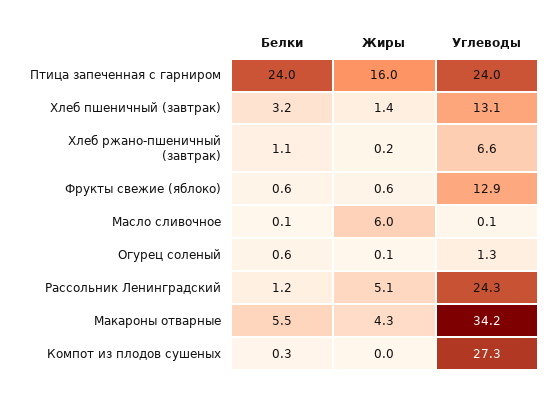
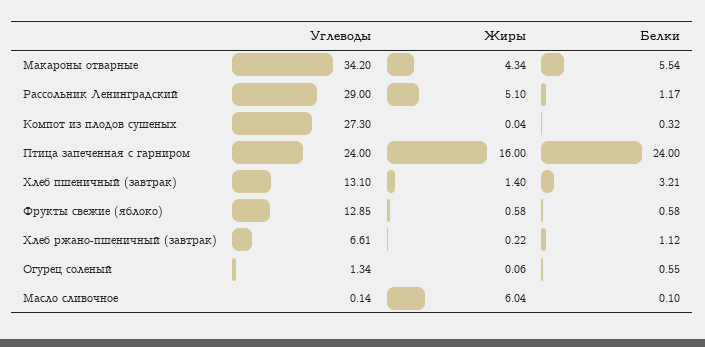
  {
    "Белки": {
      "Птица запеченная с гарниром": 24,
      "Хлеб пшеничный (завтрак)": 3.21,
      "Хлеб ржано-пшеничный (завтрак)": 1.12,
      "Фрукты свежие (яблоко)": 0.58,
      "Масло сливочное": 0.1,
      "Огурец соленый": 0.55,
      "Рассольник Ленинградский": 1.17,
      "Макароны отварные": 5.54,
      "Компот из плодов сушеных": 0.32
    },
    "Жиры": {
      "Птица запеченная с гарниром": 16,
      "Хлеб пшеничный (завтрак)": 1.4,
      "Хлеб ржано-пшеничный (завтрак)": 0.22,
      "Фрукты свежие (яблоко)": 0.58,
      "Масло сливочное": 6.04,
      "Огурец соленый": 0.06,
      "Рассольник Ленинградский": 5.1,
      "Макароны отварные": 4.34,
      "Компот из плодов сушеных": 0.04
    },
    "Углеводы": {
      "Птица запеченная с гарниром": 24,
      "Хлеб пшеничный (завтрак)": 13.1,
      "Хлеб ржано-пшеничный (завтрак)": 6.61,
      "Фрукты свежие (яблоко)": 12.85,
      "Масло сливочное": 0.14,
      "Огурец соленый": 1.34,
-     "Рассольник Ленинградский": 24.3,
+     "Рассольник Ленинградский": 29,
      "Макароны отварные": 34.2,
      "Компот из плодов сушеных": 27.3
    }
  }

